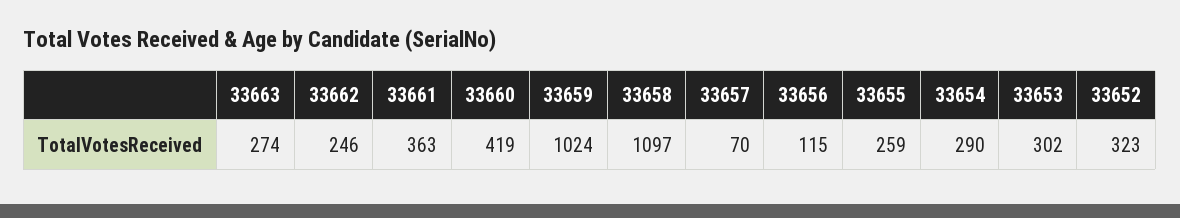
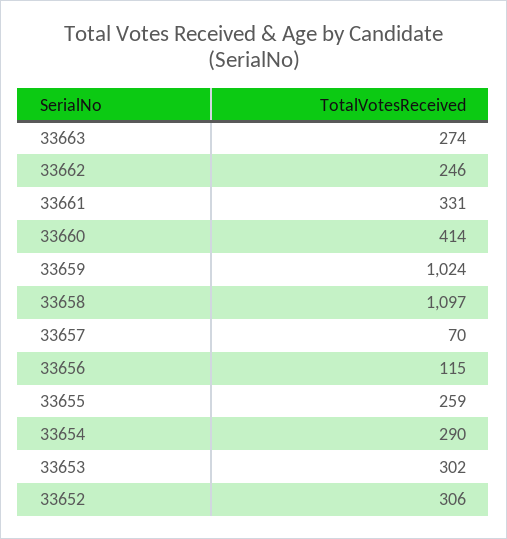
  {
    "33663": 274,
    "33662": 246,
-   "33661": 363,
+   "33661": 331,
-   "33660": 419,
+   "33660": 414,
    "33659": 1024,
    "33658": 1097,
    "33657": 70,
    "33656": 115,
    "33655": 259,
    "33654": 290,
    "33653": 302,
-   "33652": 323
+   "33652": 306
  }

